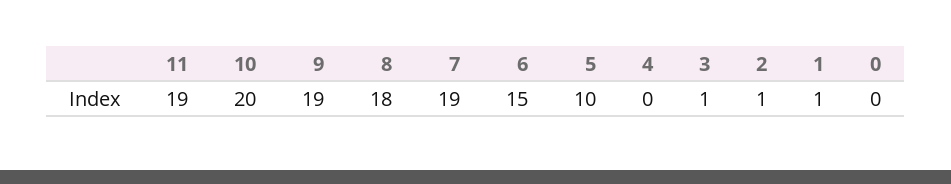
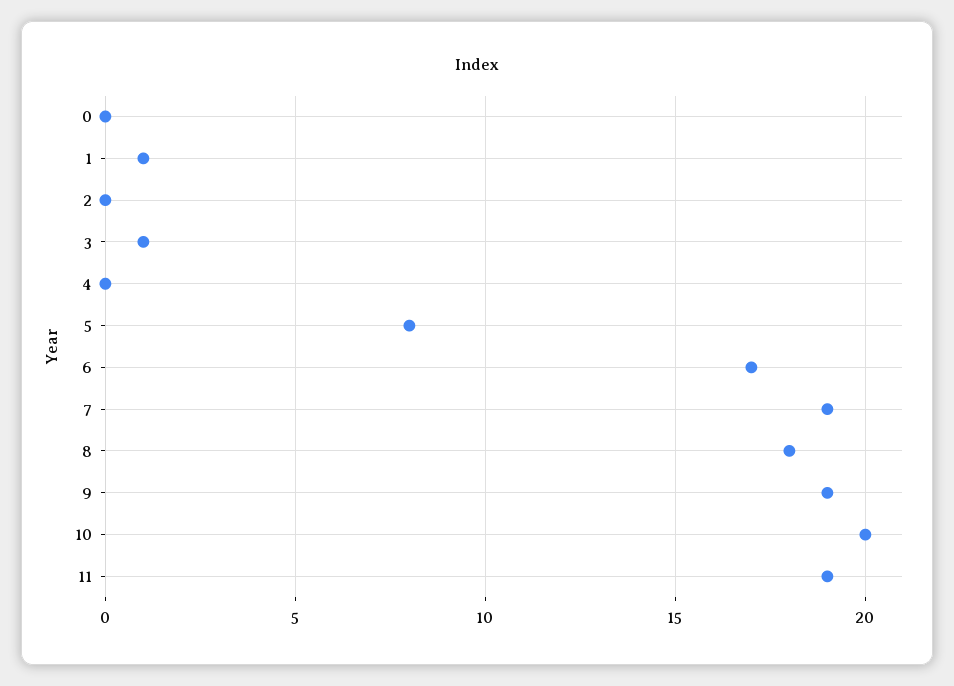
  {
    "11": 19,
    "10": 20,
    "9": 19,
    "8": 18,
    "7": 19,
-   "6": 15,
+   "6": 17,
-   "5": 10,
+   "5": 8,
    "4": 0,
    "3": 1,
-   "2": 1,
+   "2": 0,
    "1": 1,
    "0": 0
  }

